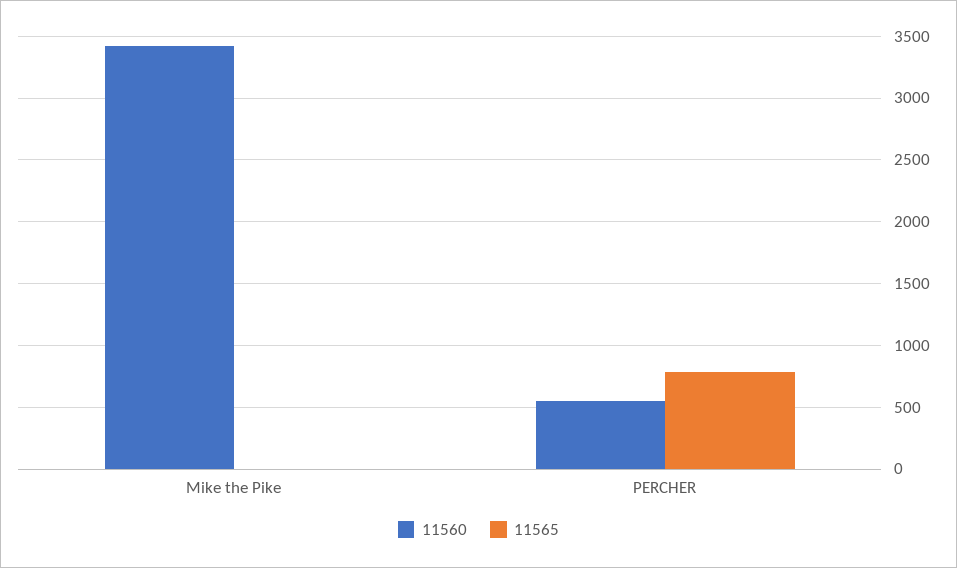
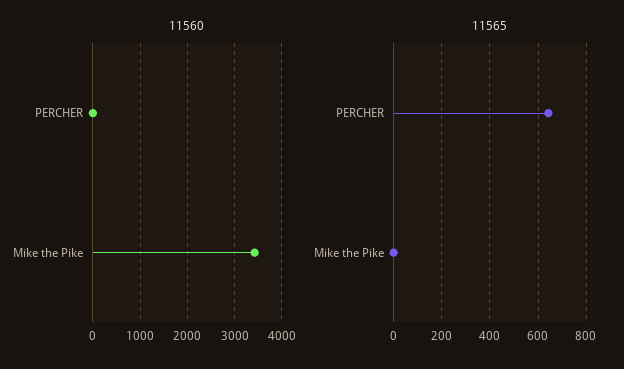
  {
    "11560": {
      "Mike the Pike": 3400,
-     "PERCHER": 550
+     "PERCHER": 0
    },
    "11565": {
      "Mike the Pike": 0,
-     "PERCHER": 800
+     "PERCHER": 650
    }
  }

